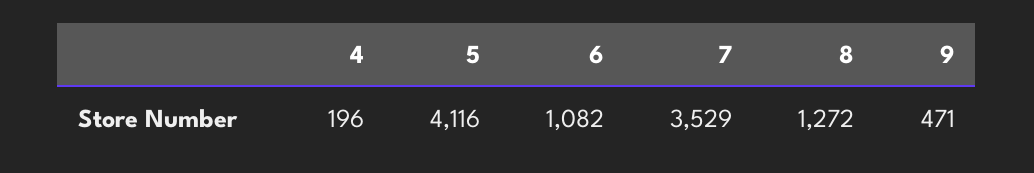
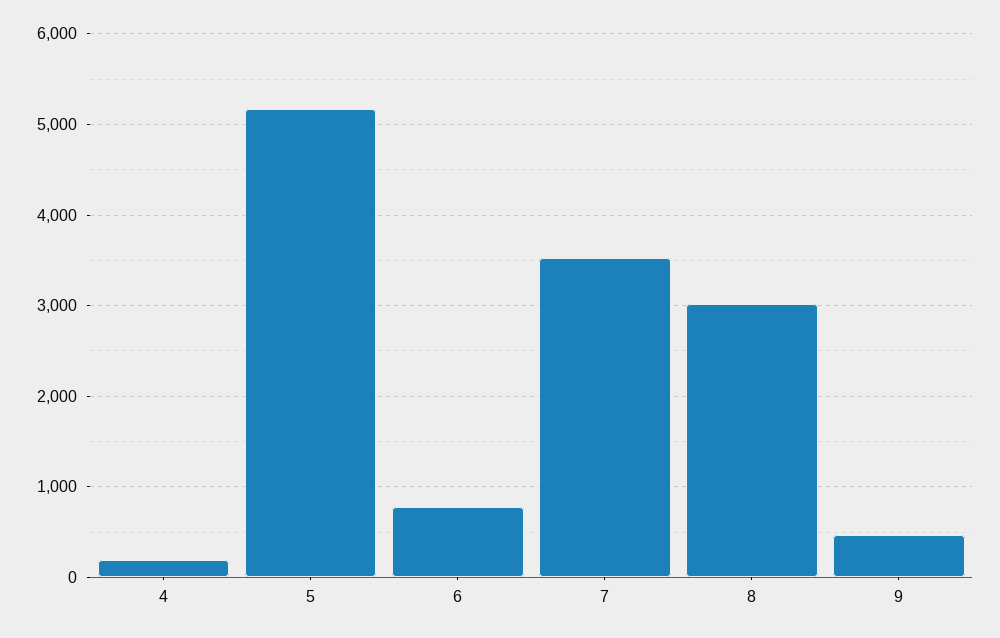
  {
    "4": 196,
-   "5": 4116,
+   "5": 5200,
-   "6": 1082,
+   "6": 800,
    "7": 3529,
-   "8": 1272,
+   "8": 3000,
    "9": 471
  }

